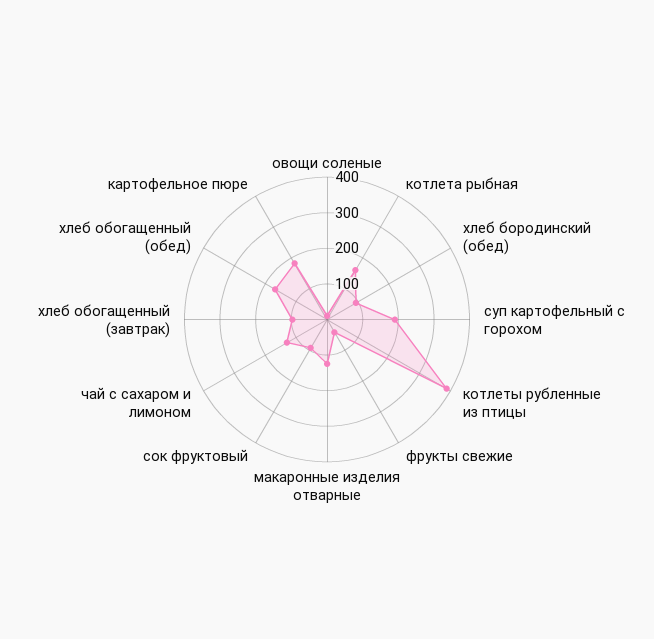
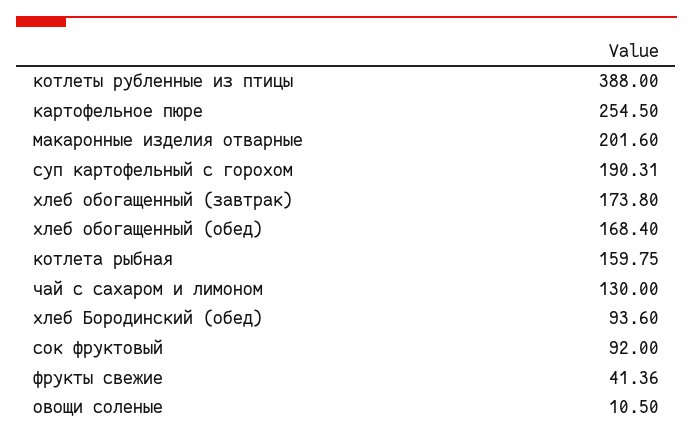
  {
    "овощи соленые": 10.5,
    "котлета рыбная": 159.75,
    "хлеб бородинский (обед)": 93.6,
    "суп картофельный с горохом": 190.31,
    "котлеты рубленные из птицы": 388,
    "фрукты свежие": 41.36,
-   "макаронные изделия отварные": 125,
+   "макаронные изделия отварные": 201.6,
    "сок фруктовый": 92,
    "чай с сахаром и лимоном": 130,
-   "хлеб обогащенный (завтрак)": 100,
+   "хлеб обогащенный (завтрак)": 173.8,
    "хлеб обогащенный (обед)": 168.4,
-   "картофельное пюре": 175
+   "картофельное пюре": 254.5
  }

